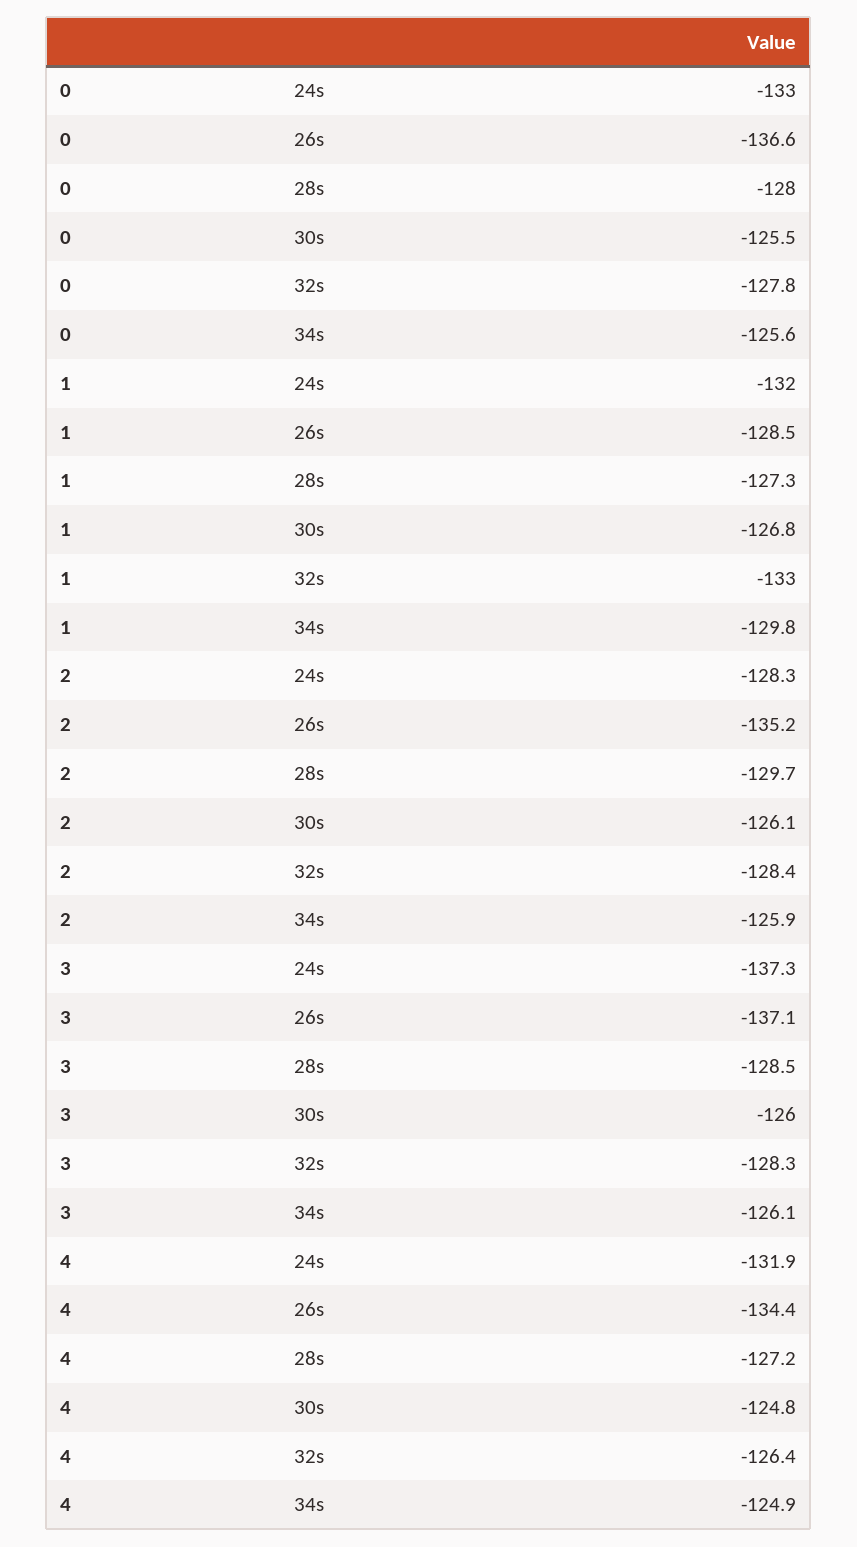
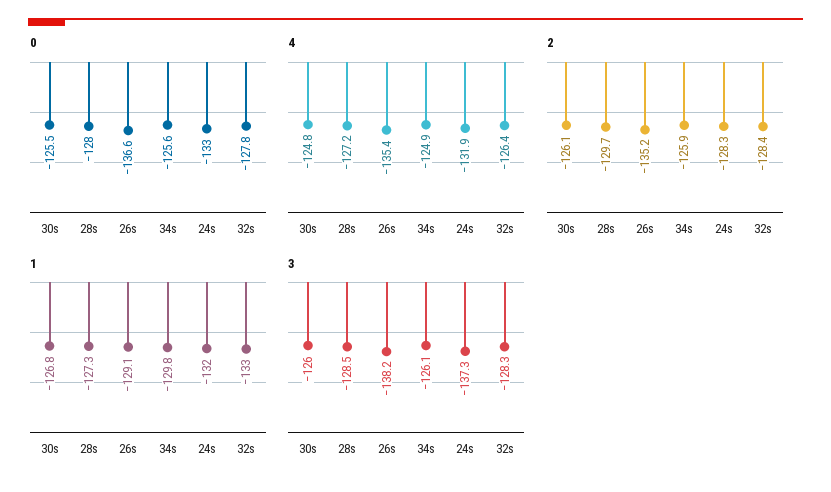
  {
    "0": {
      "24s": -133,
      "26s": -136.6,
      "28s": -128,
      "30s": -125.5,
      "32s": -127.8,
      "34s": -125.6
    },
    "1": {
      "24s": -132,
-     "26s": -128.5,
+     "26s": -129.1,
      "28s": -127.3,
      "30s": -126.8,
      "32s": -133,
      "34s": -129.8
    },
    "2": {
      "24s": -128.3,
      "26s": -135.2,
      "28s": -129.7,
      "30s": -126.1,
      "32s": -128.4,
      "34s": -125.9
    },
    "3": {
      "24s": -137.3,
-     "26s": -137.1,
+     "26s": -138.2,
      "28s": -128.5,
      "30s": -126,
      "32s": -128.3,
      "34s": -126.1
    },
    "4": {
      "24s": -131.9,
-     "26s": -134.4,
+     "26s": -135.4,
      "28s": -127.2,
      "30s": -124.8,
      "32s": -126.4,
      "34s": -124.9
    }
  }

